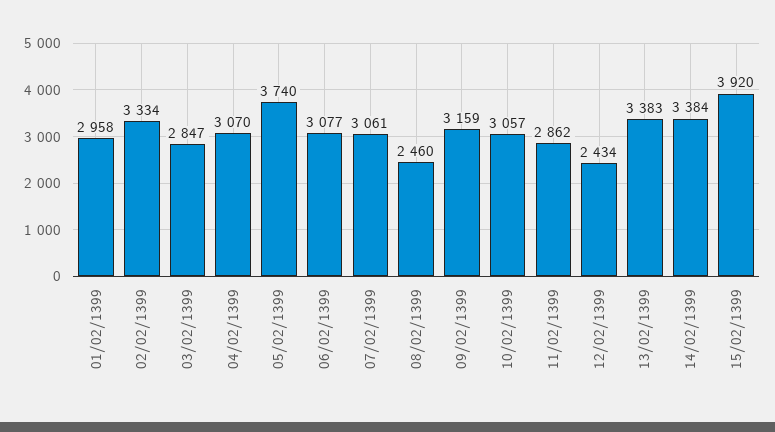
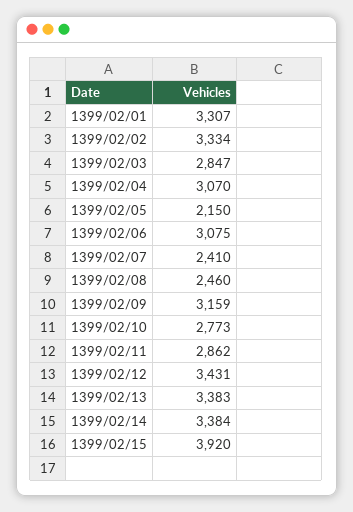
  {
-   "01/02/1399": 2958,
+   "01/02/1399": 3307,
    "02/02/1399": 3334,
    "03/02/1399": 2847,
    "04/02/1399": 3070,
-   "05/02/1399": 3740,
+   "05/02/1399": 2150,
-   "06/02/1399": 3077,
+   "06/02/1399": 3075,
-   "07/02/1399": 3061,
+   "07/02/1399": 2410,
    "08/02/1399": 2460,
    "09/02/1399": 3159,
-   "10/02/1399": 3057,
+   "10/02/1399": 2773,
    "11/02/1399": 2862,
-   "12/02/1399": 2434,
+   "12/02/1399": 3431,
    "13/02/1399": 3383,
    "14/02/1399": 3384,
    "15/02/1399": 3920
  }

